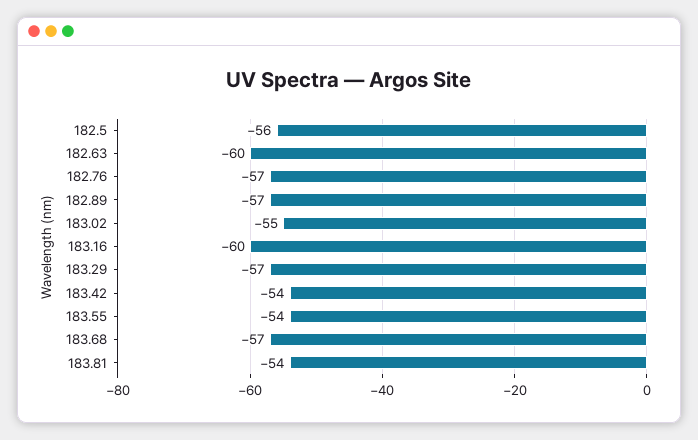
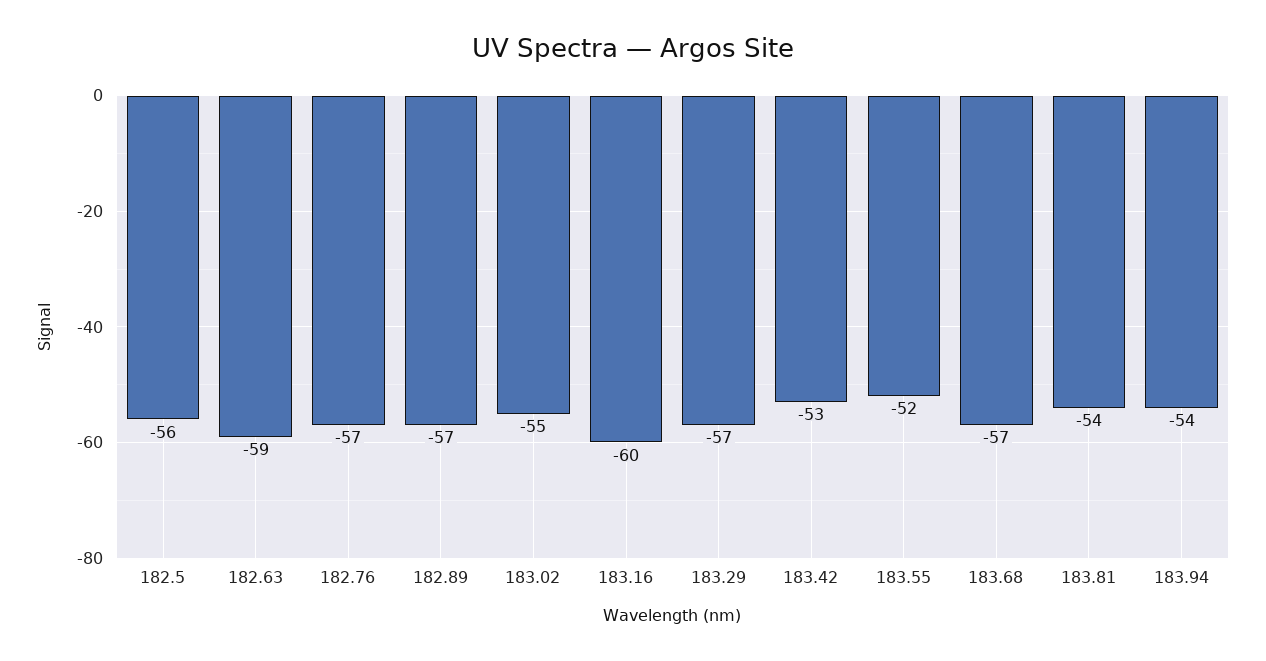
  {
    "182.5": -56,
-   "182.63": -60,
+   "182.63": -59,
    "182.76": -57,
    "182.89": -57,
    "183.02": -55,
    "183.16": -60,
    "183.29": -57,
-   "183.42": -54,
+   "183.42": -53,
-   "183.55": -54,
+   "183.55": -52,
    "183.68": -57,
-   "183.81": -54
+   "183.81": -54,
+   "183.94": -54
  }

